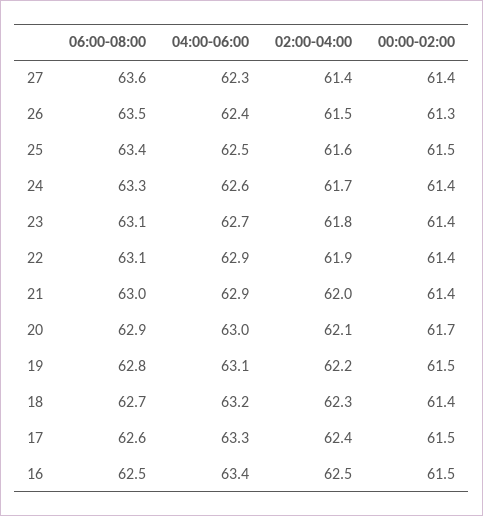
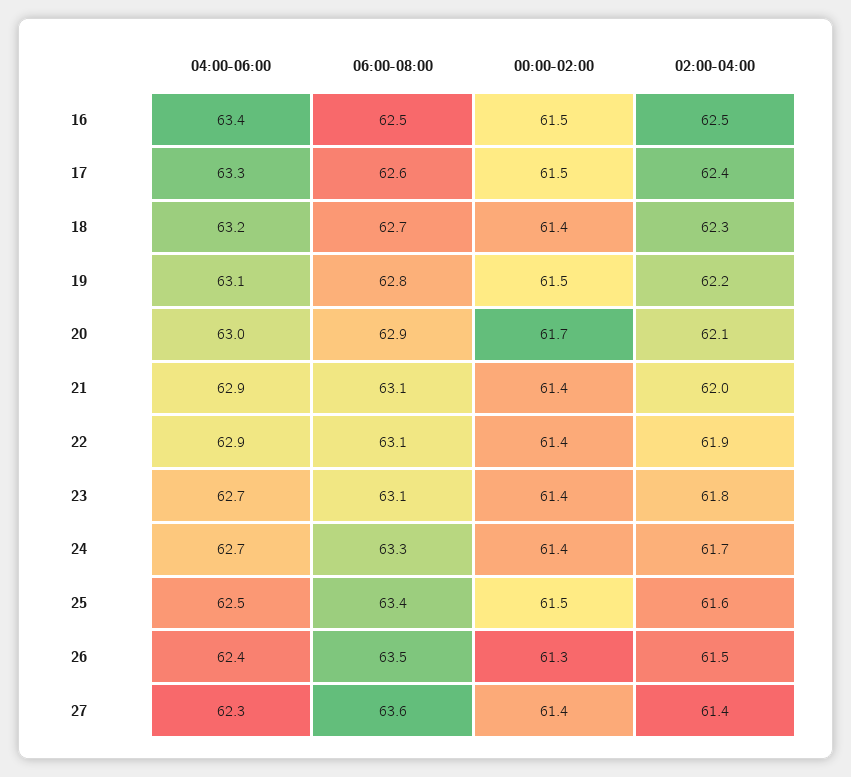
  {
    "06:00-08:00": {
      "27": 63.6,
      "26": 63.5,
      "25": 63.4,
      "24": 63.3,
      "23": 63.1,
      "22": 63.1,
-     "21": 63,
+     "21": 63.1,
      "20": 62.9,
      "19": 62.8,
      "18": 62.7,
      "17": 62.6,
      "16": 62.5
    },
    "04:00-06:00": {
      "27": 62.3,
      "26": 62.4,
      "25": 62.5,
-     "24": 62.6,
+     "24": 62.7,
      "23": 62.7,
      "22": 62.9,
      "21": 62.9,
      "20": 63,
      "19": 63.1,
      "18": 63.2,
      "17": 63.3,
      "16": 63.4
    },
    "02:00-04:00": {
      "27": 61.4,
      "26": 61.5,
      "25": 61.6,
      "24": 61.7,
      "23": 61.8,
      "22": 61.9,
      "21": 62,
      "20": 62.1,
      "19": 62.2,
      "18": 62.3,
      "17": 62.4,
      "16": 62.5
    },
    "00:00-02:00": {
      "27": 61.4,
      "26": 61.3,
      "25": 61.5,
      "24": 61.4,
      "23": 61.4,
      "22": 61.4,
      "21": 61.4,
      "20": 61.7,
      "19": 61.5,
      "18": 61.4,
      "17": 61.5,
      "16": 61.5
    }
  }

